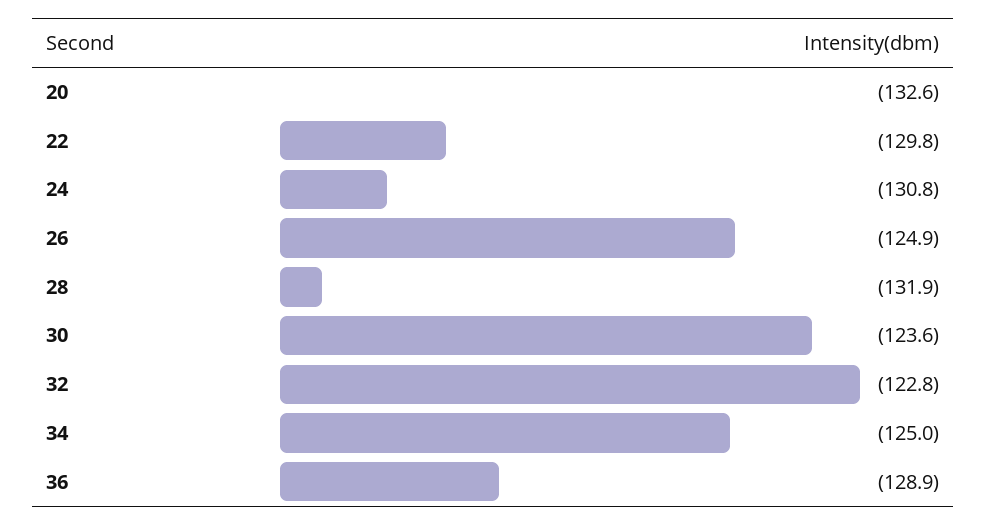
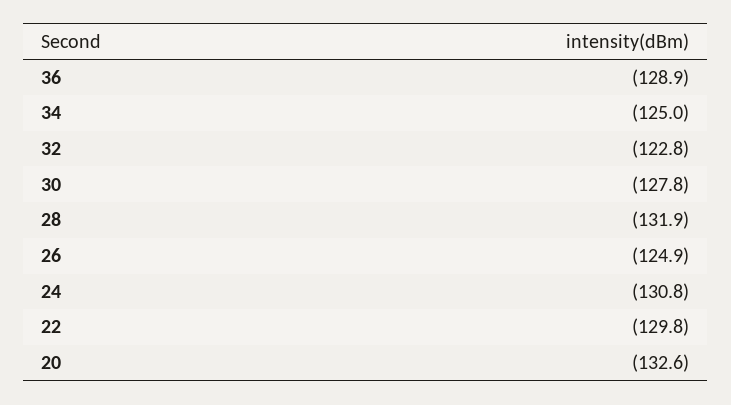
  {
    "20": -132.6,
    "22": -129.8,
    "24": -130.8,
    "26": -124.9,
    "28": -131.9,
-   "30": -123.6,
+   "30": -127.8,
    "32": -122.8,
    "34": -125,
    "36": -128.9
  }

